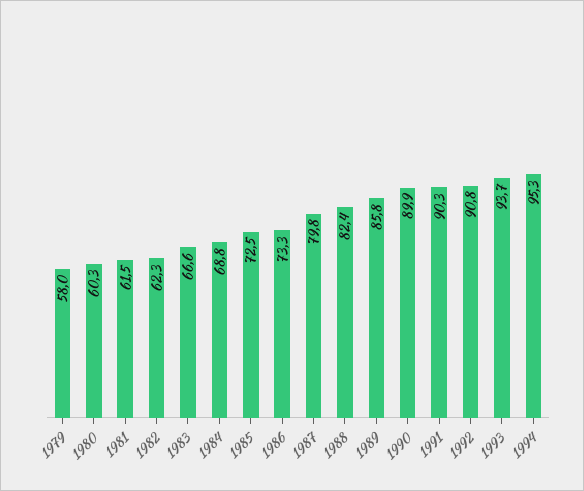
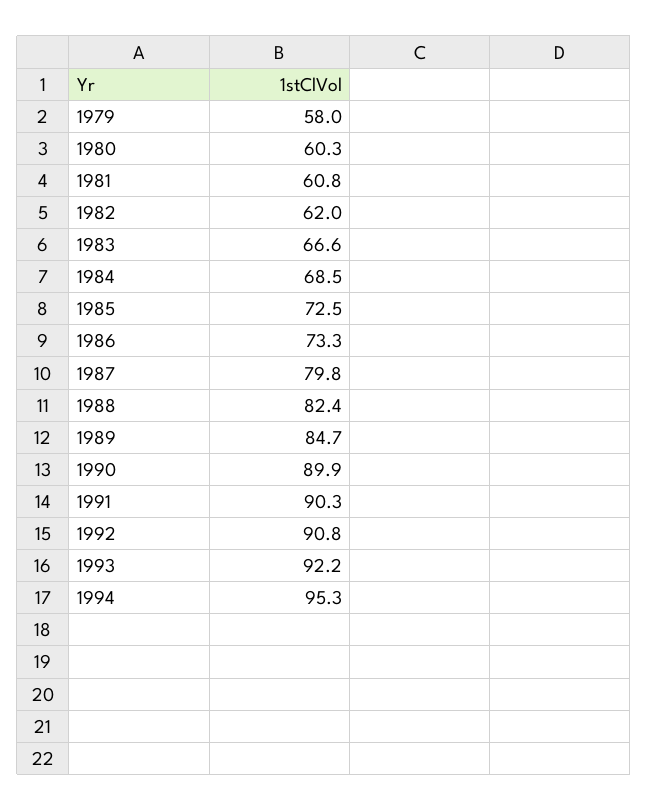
  {
    "1979": 58,
    "1980": 60.3,
-   "1981": 61.5,
+   "1981": 60.8,
-   "1982": 62.3,
+   "1982": 62,
    "1983": 66.6,
-   "1984": 68.8,
+   "1984": 68.5,
    "1985": 72.5,
    "1986": 73.3,
    "1987": 79.8,
    "1988": 82.4,
-   "1989": 85.8,
+   "1989": 84.7,
    "1990": 89.9,
    "1991": 90.3,
    "1992": 90.8,
-   "1993": 93.7,
+   "1993": 92.2,
    "1994": 95.3
  }

